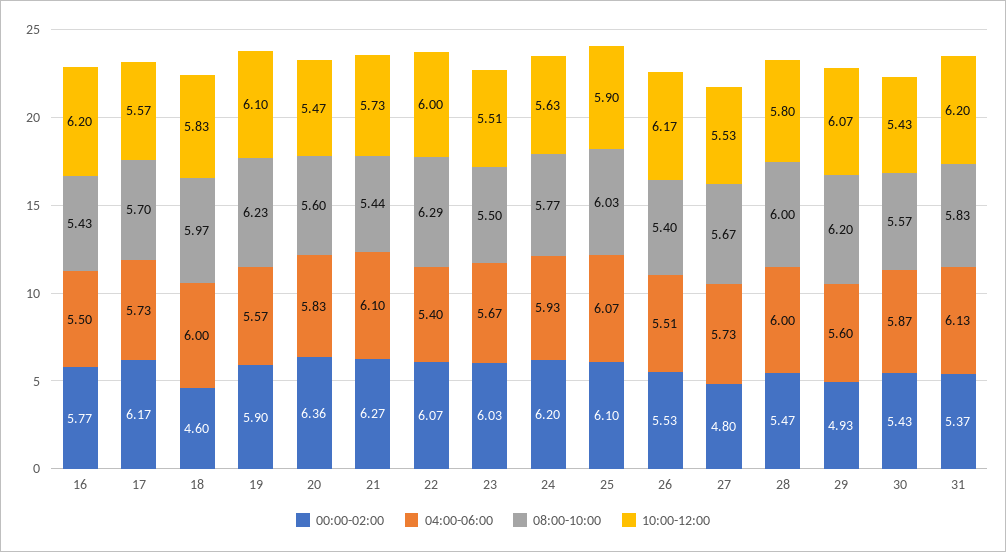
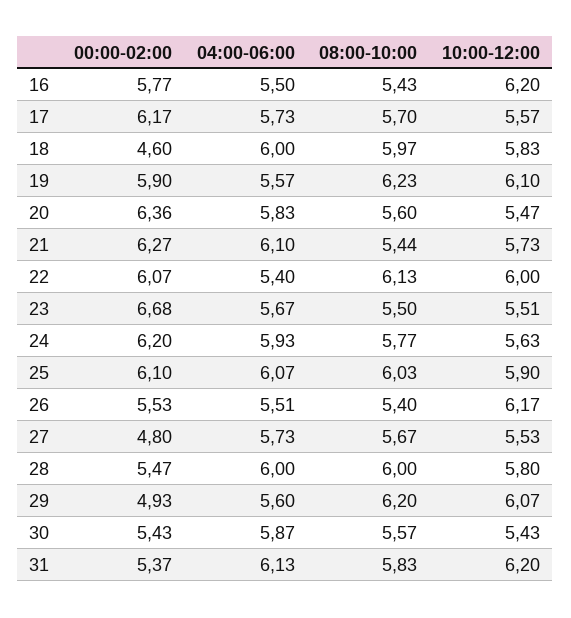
  {
    "00:00-02:00": {
      "16": 5.77,
      "17": 6.17,
      "18": 4.6,
      "19": 5.9,
      "20": 6.36,
      "21": 6.27,
      "22": 6.07,
-     "23": 6.03,
+     "23": 6.68,
      "24": 6.2,
      "25": 6.1,
      "26": 5.53,
      "27": 4.8,
      "28": 5.47,
      "29": 4.93,
      "30": 5.43,
      "31": 5.37
    },
    "04:00-06:00": {
      "16": 5.5,
      "17": 5.73,
      "18": 6,
      "19": 5.57,
      "20": 5.83,
      "21": 6.1,
      "22": 5.4,
      "23": 5.67,
      "24": 5.93,
      "25": 6.07,
      "26": 5.51,
      "27": 5.73,
      "28": 6,
      "29": 5.6,
      "30": 5.87,
      "31": 6.13
    },
    "08:00-10:00": {
      "16": 5.43,
      "17": 5.7,
      "18": 5.97,
      "19": 6.23,
      "20": 5.6,
      "21": 5.44,
-     "22": 6.29,
+     "22": 6.13,
      "23": 5.5,
      "24": 5.77,
      "25": 6.03,
      "26": 5.4,
      "27": 5.67,
      "28": 6,
      "29": 6.2,
      "30": 5.57,
      "31": 5.83
    },
    "10:00-12:00": {
      "16": 6.2,
      "17": 5.57,
      "18": 5.83,
      "19": 6.1,
      "20": 5.47,
      "21": 5.73,
      "22": 6,
      "23": 5.51,
      "24": 5.63,
      "25": 5.9,
      "26": 6.17,
      "27": 5.53,
      "28": 5.8,
      "29": 6.07,
      "30": 5.43,
      "31": 6.2
    }
  }

